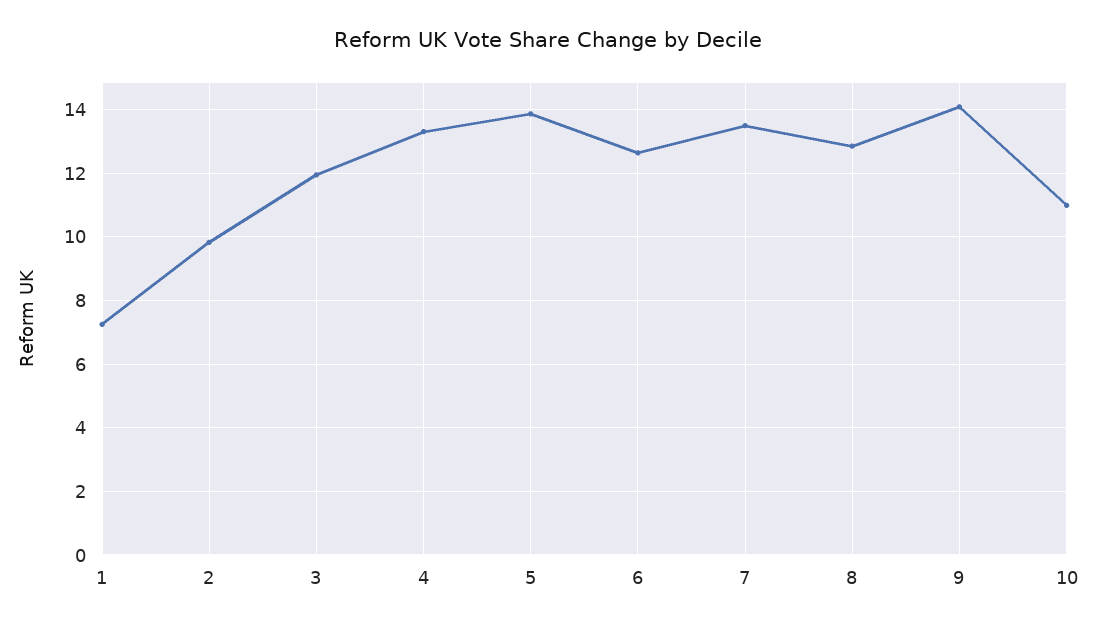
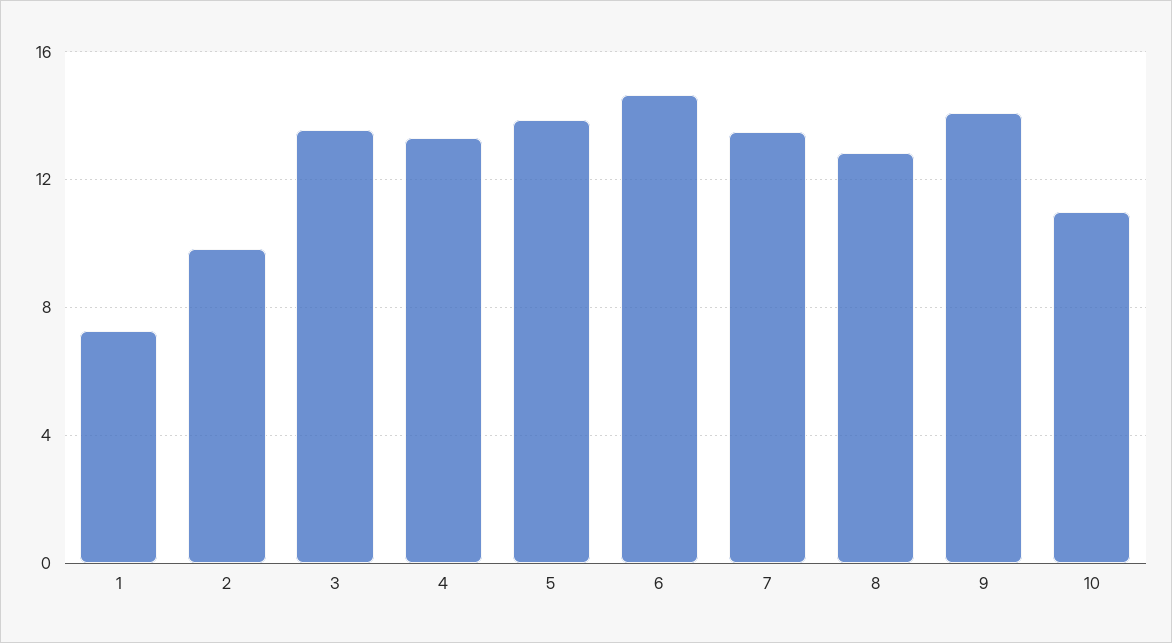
  {
    "1": 7.2,
    "2": 9.8,
-   "3": 12,
+   "3": 13.5,
    "4": 13.4,
    "5": 13.8,
-   "6": 12.6,
+   "6": 14.5,
    "7": 13.6,
    "8": 12.8,
    "9": 14,
    "10": 11
  }

